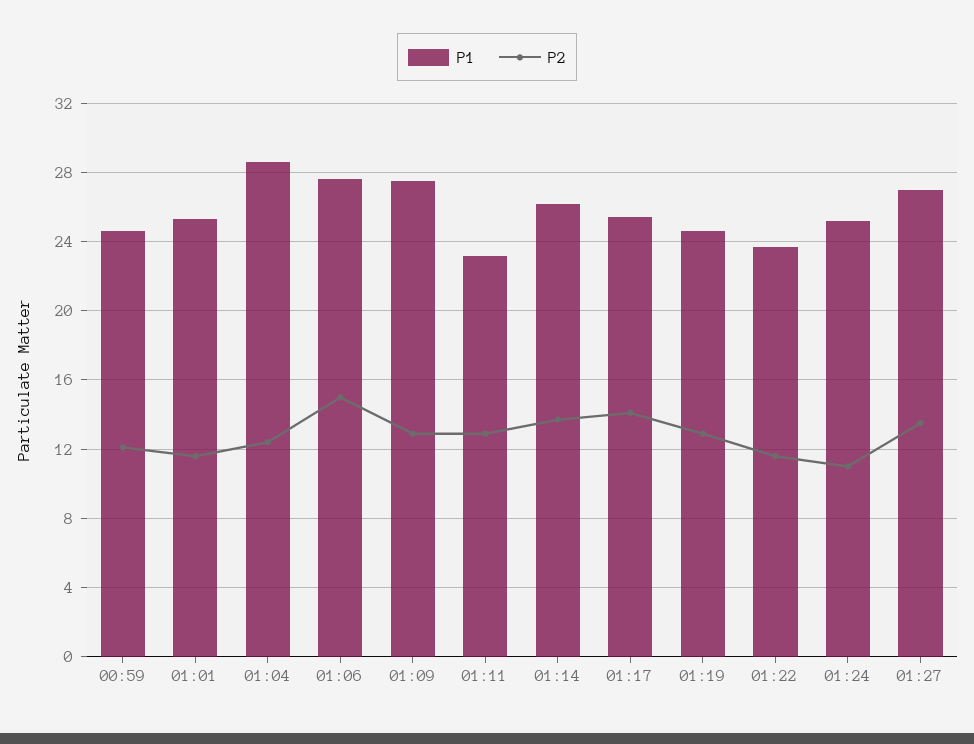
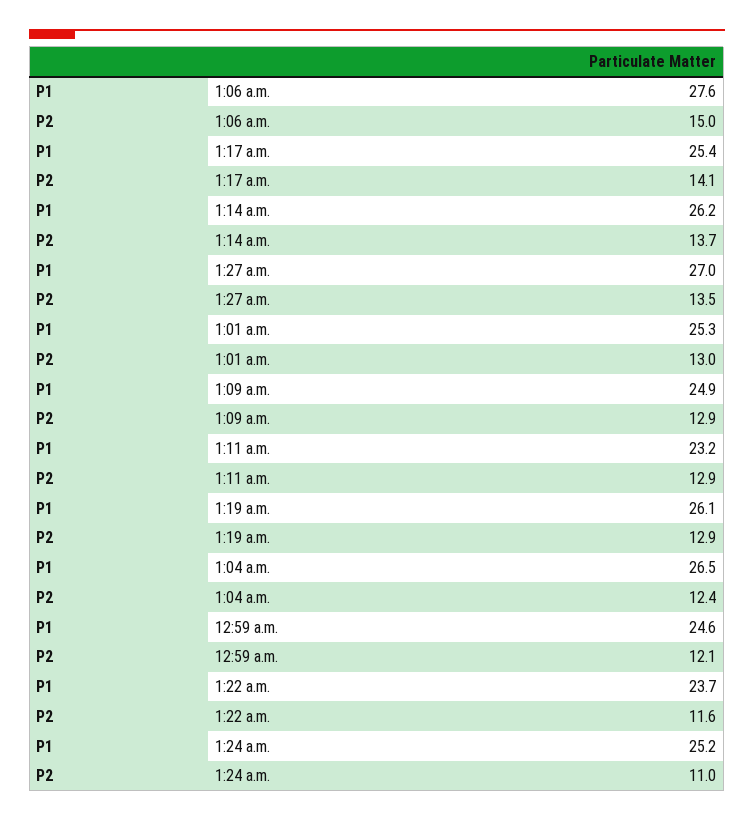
  {
    "P1": {
      "00:59": 24.6,
      "01:01": 25.3,
-     "01:04": 28.5,
+     "01:04": 26.5,
      "01:06": 27.6,
-     "01:09": 27.5,
+     "01:09": 24.9,
      "01:11": 23.2,
      "01:14": 26.2,
      "01:17": 25.4,
-     "01:19": 24.5,
+     "01:19": 26.1,
      "01:22": 23.7,
      "01:24": 25.2,
      "01:27": 27
    },
    "P2": {
      "00:59": 12.1,
-     "01:01": 11.5,
+     "01:01": 13,
      "01:04": 12.4,
      "01:06": 15,
      "01:09": 12.9,
      "01:11": 12.9,
      "01:14": 13.7,
      "01:17": 14.1,
      "01:19": 12.9,
      "01:22": 11.6,
      "01:24": 11,
      "01:27": 13.5
    }
  }

